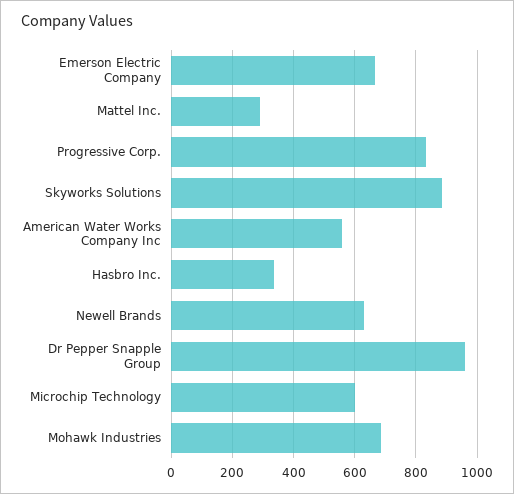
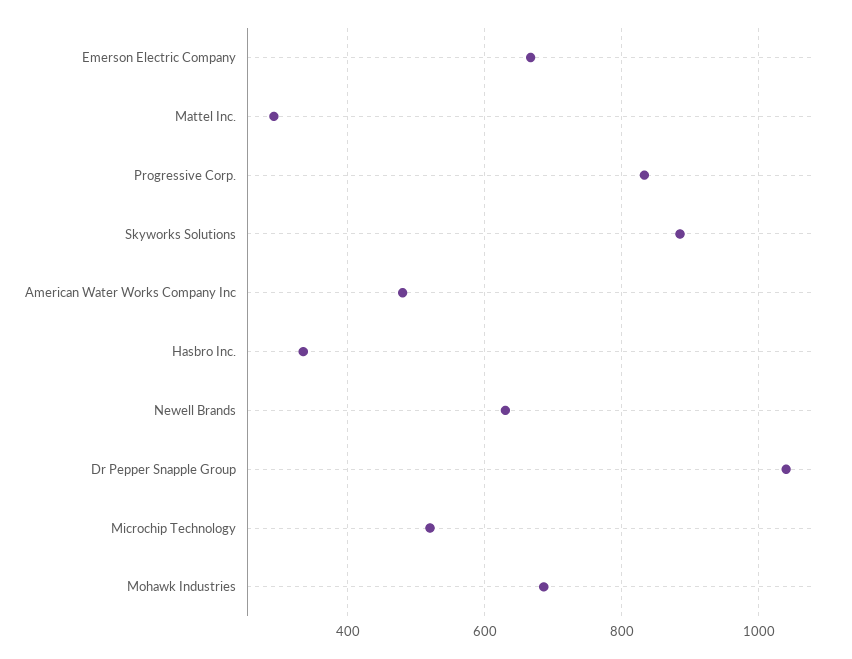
  {
    "Emerson Electric Company": 660,
    "Mattel Inc.": 300,
    "Progressive Corp.": 840,
    "Skyworks Solutions": 880,
-   "American Water Works Company Inc": 560,
+   "American Water Works Company Inc": 480,
    "Hasbro Inc.": 340,
    "Newell Brands": 640,
-   "Dr Pepper Snapple Group": 960,
+   "Dr Pepper Snapple Group": 1040,
-   "Microchip Technology": 600,
+   "Microchip Technology": 520,
    "Mohawk Industries": 680
  }

